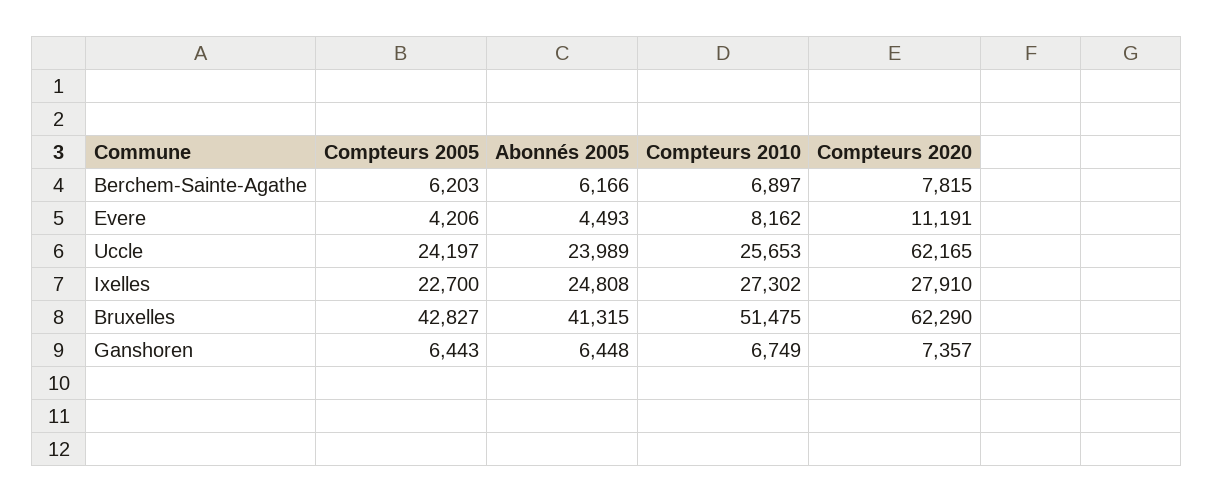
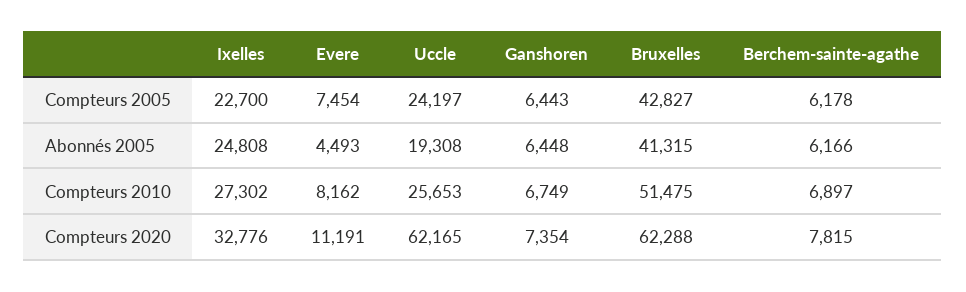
  {
    "Compteurs 2005": {
-     "Berchem-Sainte-Agathe": 6203,
+     "Berchem-Sainte-Agathe": 6178,
-     "Evere": 4206,
+     "Evere": 7454,
      "Uccle": 24197,
      "Ixelles": 22700,
      "Bruxelles": 42827,
      "Ganshoren": 6443
    },
    "Abonnés 2005": {
      "Berchem-Sainte-Agathe": 6166,
      "Evere": 4493,
-     "Uccle": 23989,
+     "Uccle": 19308,
      "Ixelles": 24808,
      "Bruxelles": 41315,
      "Ganshoren": 6448
    },
    "Compteurs 2010": {
      "Berchem-Sainte-Agathe": 6897,
      "Evere": 8162,
      "Uccle": 25653,
      "Ixelles": 27302,
      "Bruxelles": 51475,
      "Ganshoren": 6749
    },
    "Compteurs 2020": {
      "Berchem-Sainte-Agathe": 7815,
      "Evere": 11191,
      "Uccle": 62165,
-     "Ixelles": 27910,
+     "Ixelles": 32776,
-     "Bruxelles": 62290,
+     "Bruxelles": 62288,
-     "Ganshoren": 7357
+     "Ganshoren": 7354
    }
  }

